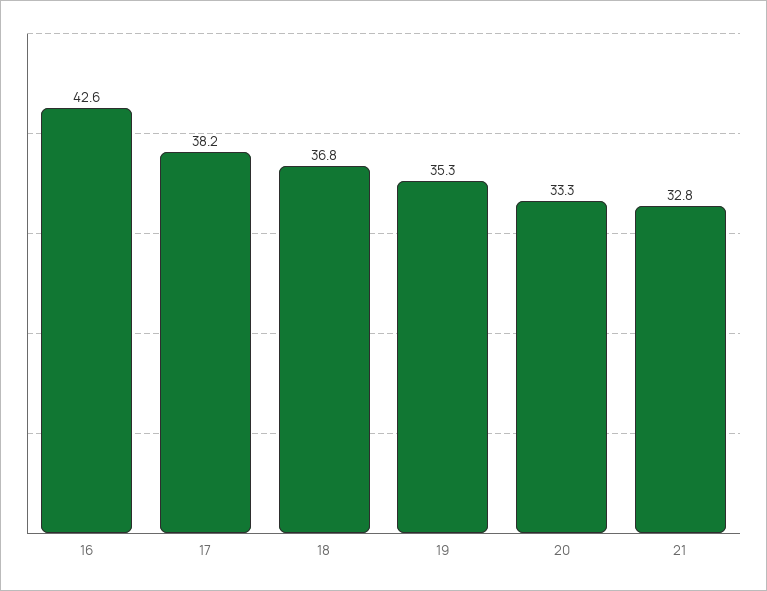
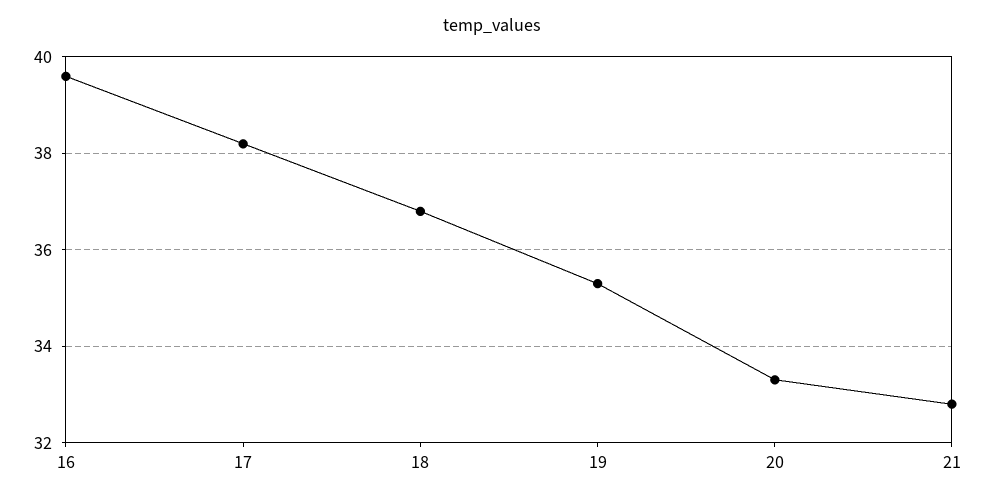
  {
-   "16": 42.6,
+   "16": 39.5,
    "17": 38.2,
    "18": 36.8,
    "19": 35.3,
    "20": 33.3,
    "21": 32.8
  }

